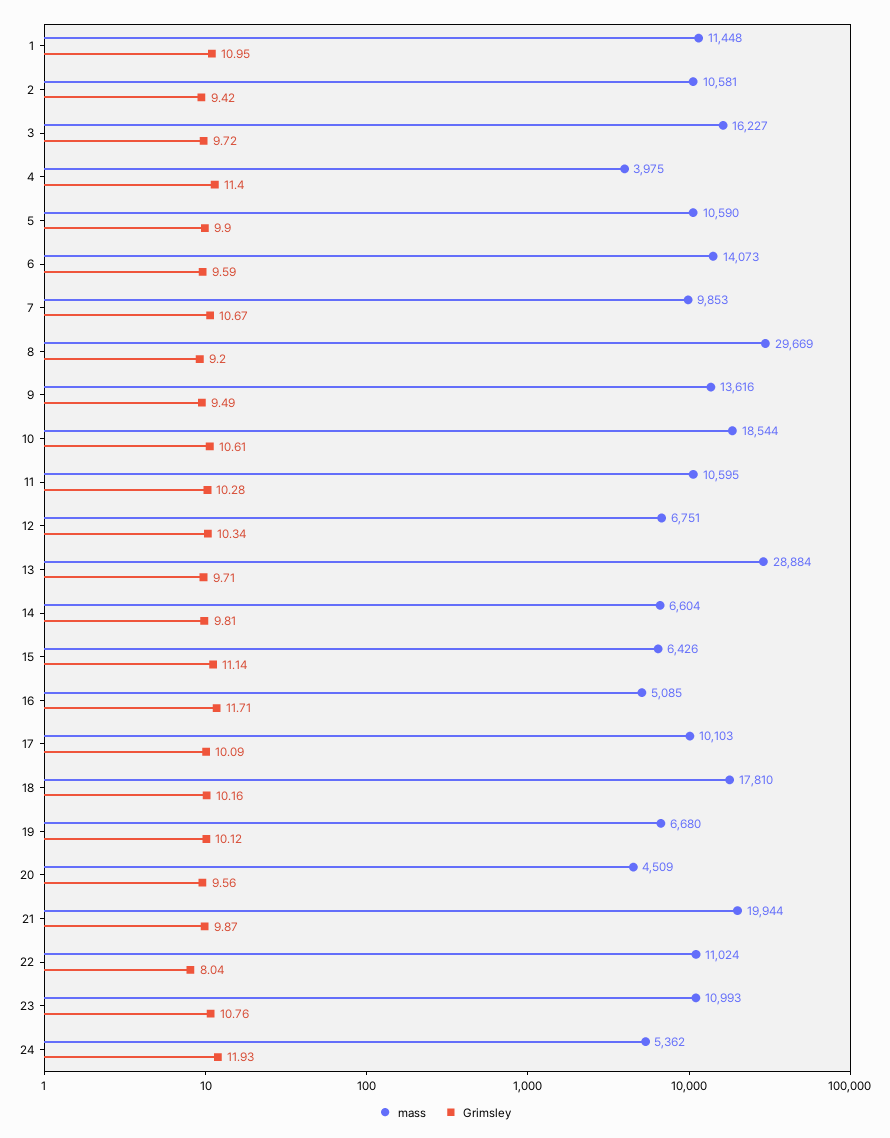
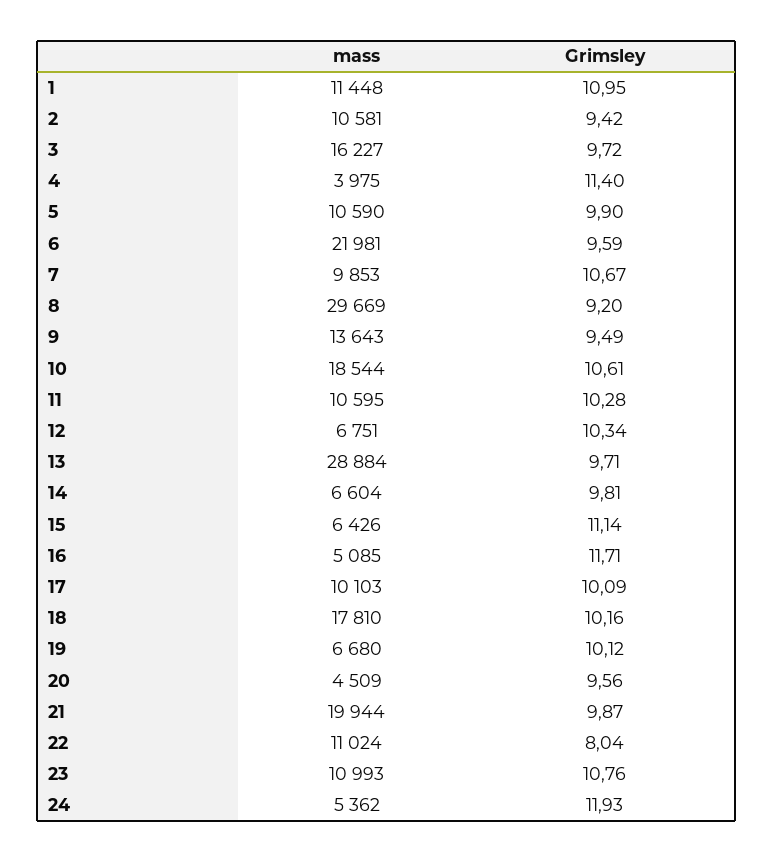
  {
    "mass": {
      "1": 11448,
      "2": 10581,
      "3": 16227,
      "4": 3975,
      "5": 10590,
-     "6": 14073,
+     "6": 21981,
      "7": 9853,
      "8": 29669,
-     "9": 13616,
+     "9": 13643,
      "10": 18544,
      "11": 10595,
      "12": 6751,
      "13": 28884,
      "14": 6604,
      "15": 6426,
      "16": 5085,
      "17": 10103,
      "18": 17810,
      "19": 6680,
      "20": 4509,
      "21": 19944,
      "22": 11024,
      "23": 10993,
      "24": 5362
    },
    "Grimsley": {
      "1": 10.95,
      "2": 9.42,
      "3": 9.72,
      "4": 11.4,
      "5": 9.9,
      "6": 9.59,
      "7": 10.67,
      "8": 9.2,
      "9": 9.49,
      "10": 10.61,
      "11": 10.28,
      "12": 10.34,
      "13": 9.71,
      "14": 9.81,
      "15": 11.14,
      "16": 11.71,
      "17": 10.09,
      "18": 10.16,
      "19": 10.12,
      "20": 9.56,
      "21": 9.87,
      "22": 8.04,
      "23": 10.76,
      "24": 11.93
    }
  }

